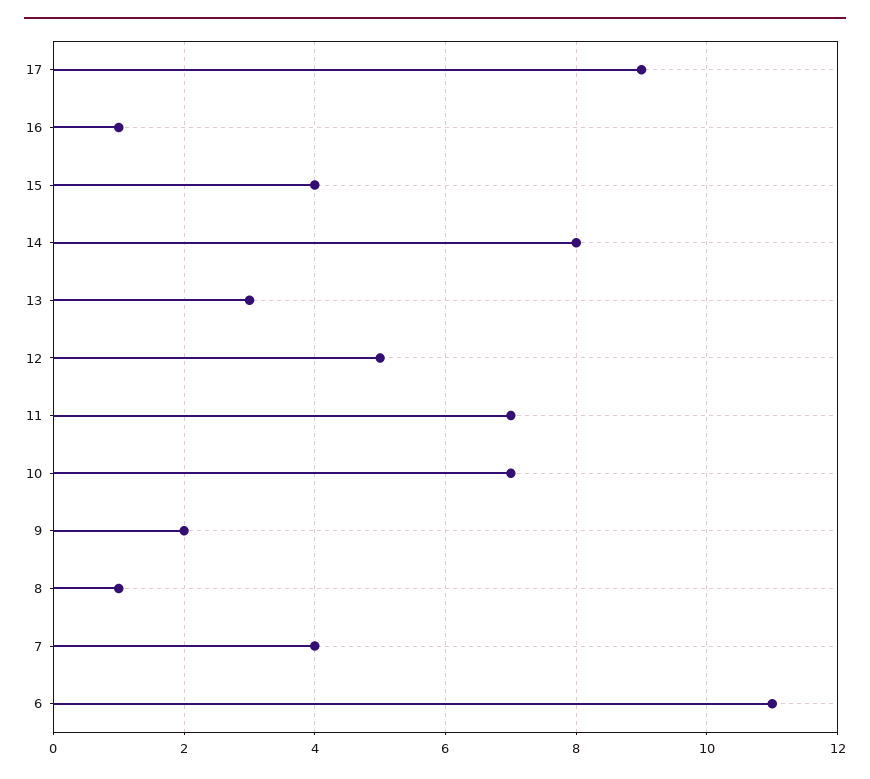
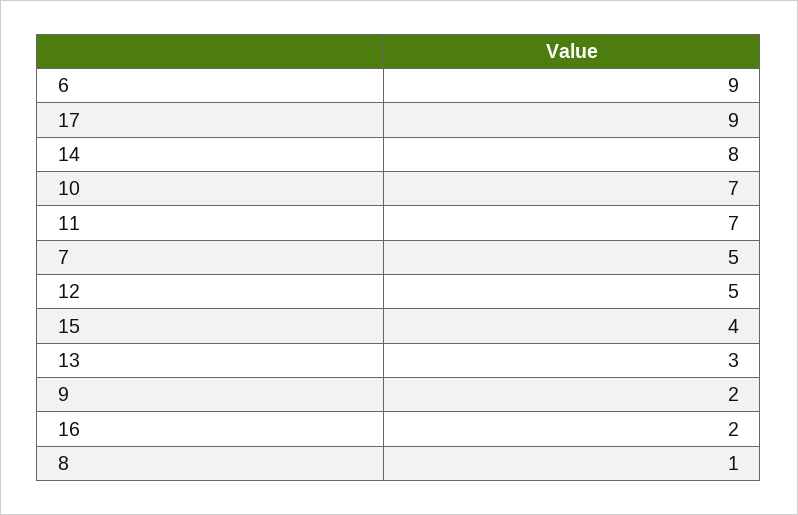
  {
    "17": 9,
-   "16": 1,
+   "16": 2,
    "15": 4,
    "14": 8,
    "13": 3,
    "12": 5,
    "11": 7,
    "10": 7,
    "9": 2,
    "8": 1,
-   "7": 4,
+   "7": 5,
-   "6": 11
+   "6": 9
  }

